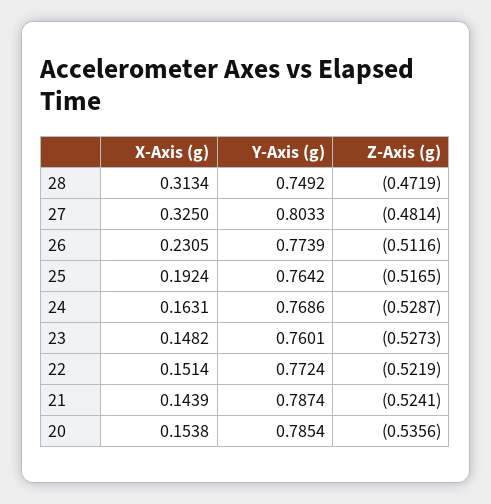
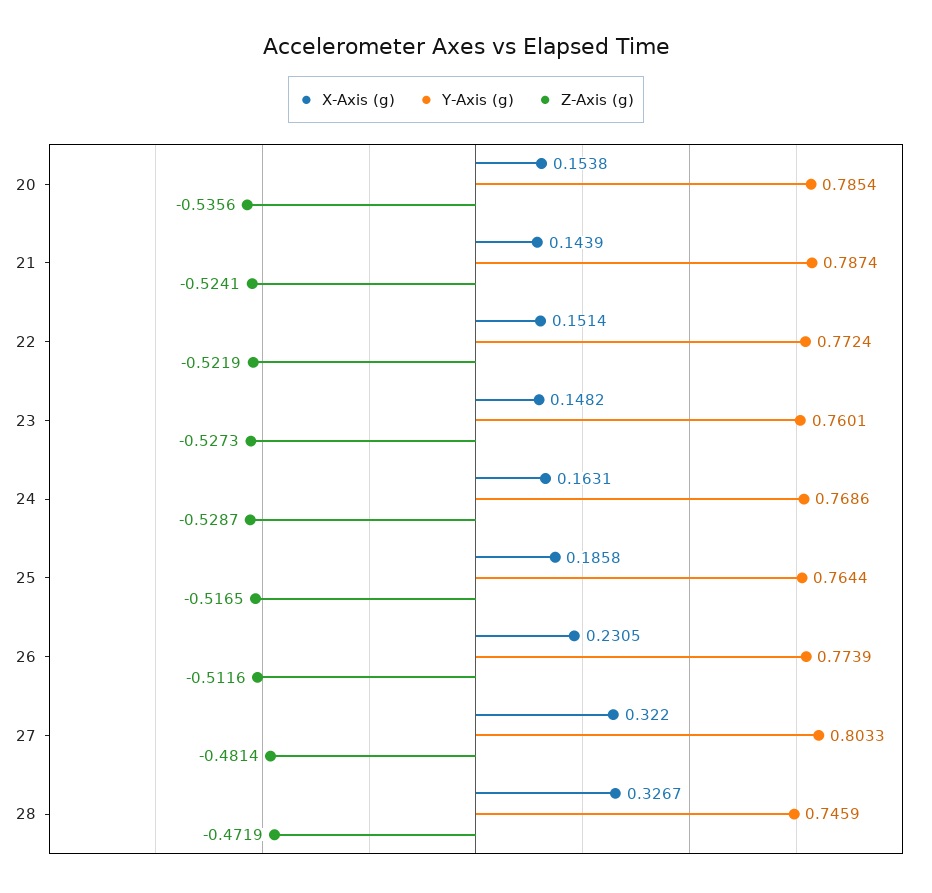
  {
    "X-Axis (g)": {
-     "28": 0.3134,
+     "28": 0.3267,
-     "27": 0.325,
+     "27": 0.322,
      "26": 0.2305,
-     "25": 0.1924,
+     "25": 0.1858,
      "24": 0.1631,
      "23": 0.1482,
      "22": 0.1514,
      "21": 0.1439,
      "20": 0.1538
    },
    "Y-Axis (g)": {
-     "28": 0.7492,
+     "28": 0.7459,
      "27": 0.8033,
      "26": 0.7739,
-     "25": 0.7642,
+     "25": 0.7644,
      "24": 0.7686,
      "23": 0.7601,
      "22": 0.7724,
      "21": 0.7874,
      "20": 0.7854
    },
    "Z-Axis (g)": {
      "28": -0.4719,
      "27": -0.4814,
      "26": -0.5116,
      "25": -0.5165,
      "24": -0.5287,
      "23": -0.5273,
      "22": -0.5219,
      "21": -0.5241,
      "20": -0.5356
    }
  }

